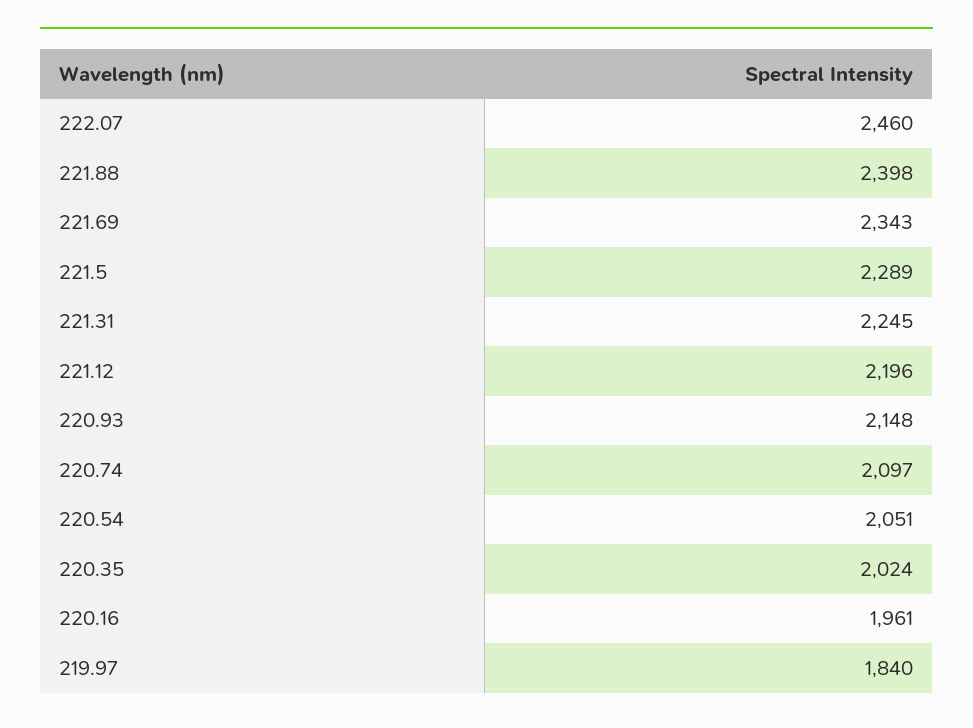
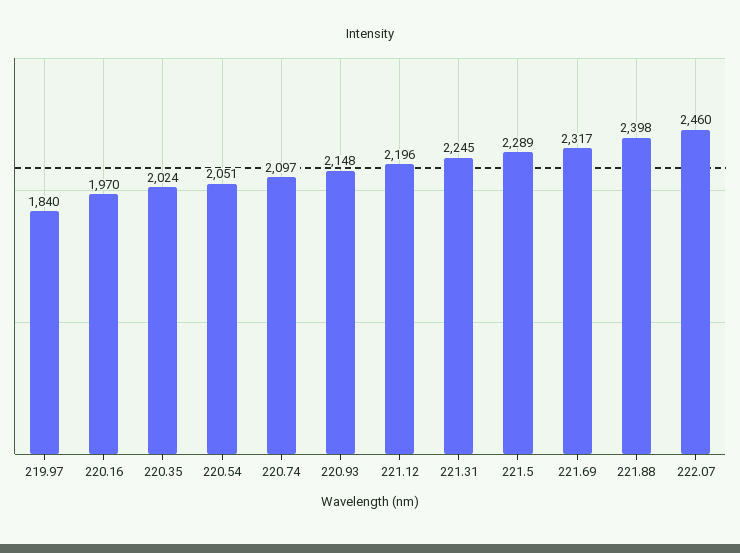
  {
    "222.07": 2460,
    "221.88": 2398,
-   "221.69": 2343,
+   "221.69": 2317,
    "221.5": 2289,
    "221.31": 2245,
    "221.12": 2196,
    "220.93": 2148,
    "220.74": 2097,
    "220.54": 2051,
    "220.35": 2024,
-   "220.16": 1961,
+   "220.16": 1970,
    "219.97": 1840
  }

